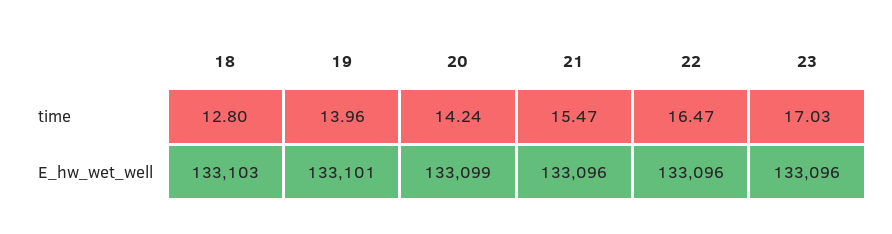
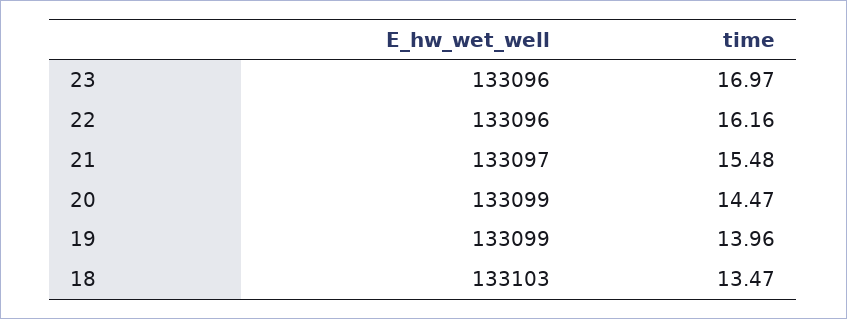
  {
    "18": {
-     "time": 12.8,
+     "time": 13.47,
      "E_hw_wet_well": 133103
    },
    "19": {
      "time": 13.96,
-     "E_hw_wet_well": 133101
+     "E_hw_wet_well": 133099
    },
    "20": {
-     "time": 14.24,
+     "time": 14.47,
      "E_hw_wet_well": 133099
    },
    "21": {
-     "time": 15.47,
+     "time": 15.48,
-     "E_hw_wet_well": 133096
+     "E_hw_wet_well": 133097
    },
    "22": {
-     "time": 16.47,
+     "time": 16.16,
      "E_hw_wet_well": 133096
    },
    "23": {
-     "time": 17.03,
+     "time": 16.97,
      "E_hw_wet_well": 133096
    }
  }

